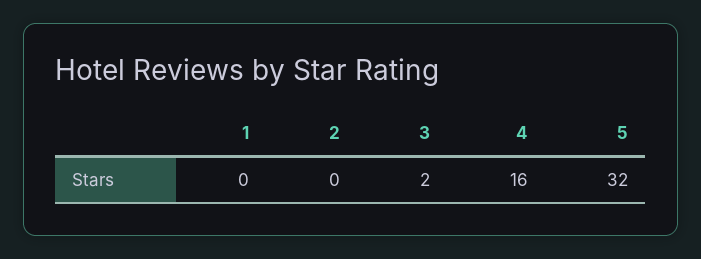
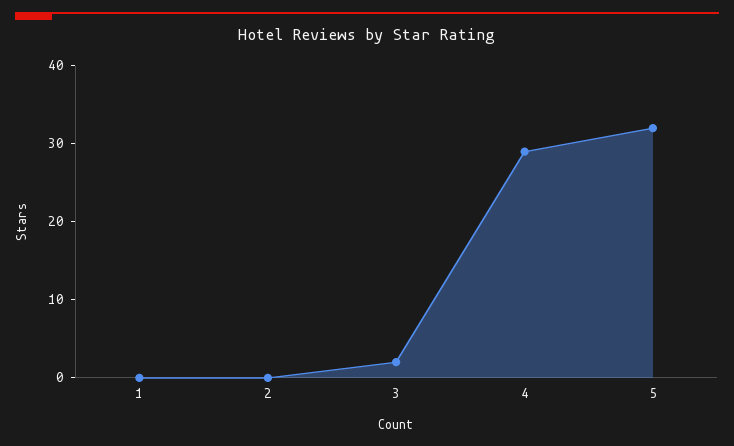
  {
    "1": 0,
    "2": 0,
    "3": 2,
-   "4": 16,
+   "4": 30,
    "5": 32
  }

